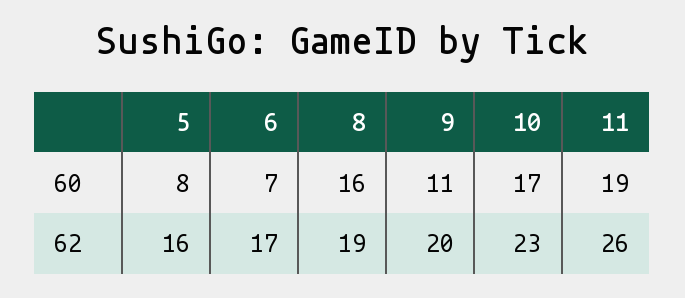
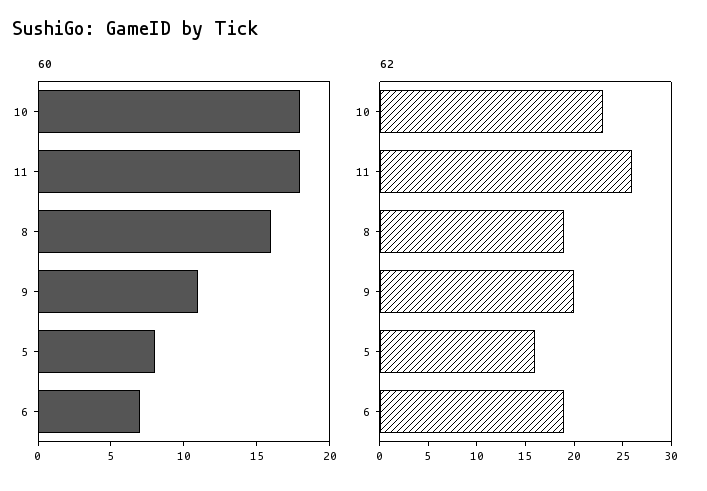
  {
    "60": {
      "5": 8,
      "6": 7,
      "8": 16,
      "9": 11,
-     "10": 17,
+     "10": 18,
-     "11": 19
+     "11": 18
    },
    "62": {
      "5": 16,
-     "6": 17,
+     "6": 19,
      "8": 19,
      "9": 20,
      "10": 23,
      "11": 26
    }
  }

